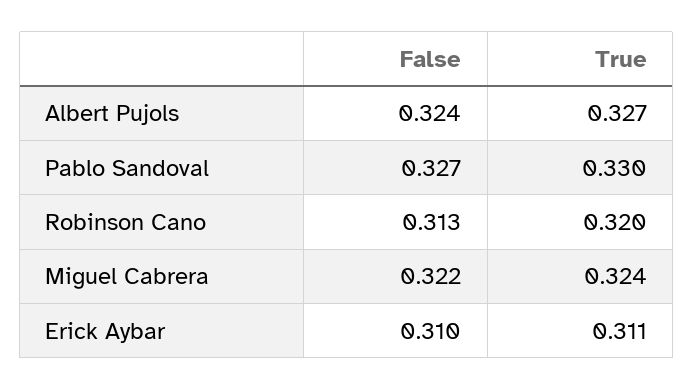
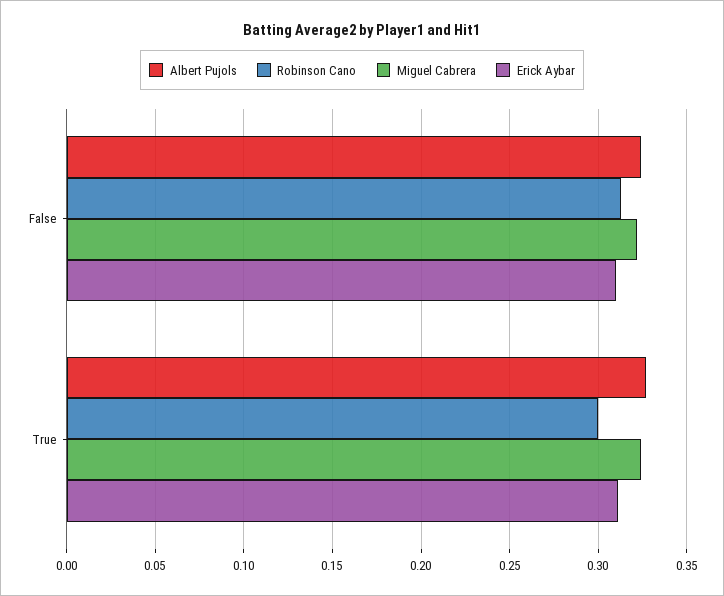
  {
    "Albert Pujols": {
      "False": 0.324,
      "True": 0.327
    },
-   "Pablo Sandoval": {
-     "False": 0.327,
-     "True": 0.33
-   },
    "Robinson Cano": {
      "False": 0.313,
-     "True": 0.32
+     "True": 0.3
    },
    "Miguel Cabrera": {
      "False": 0.322,
      "True": 0.324
    },
    "Erick Aybar": {
      "False": 0.31,
      "True": 0.311
    }
  }

